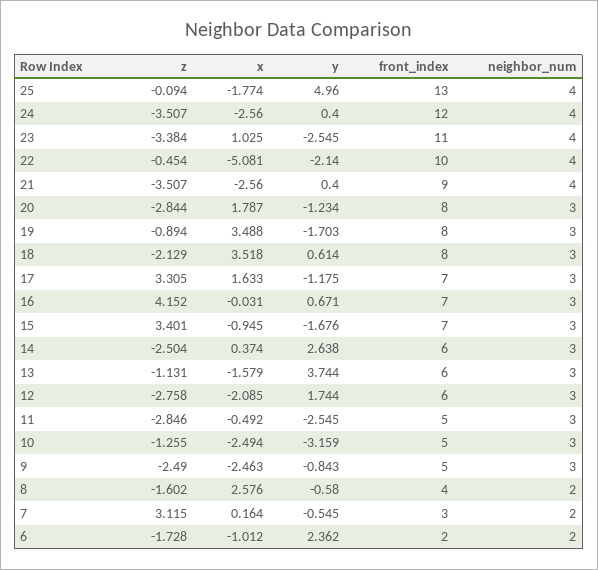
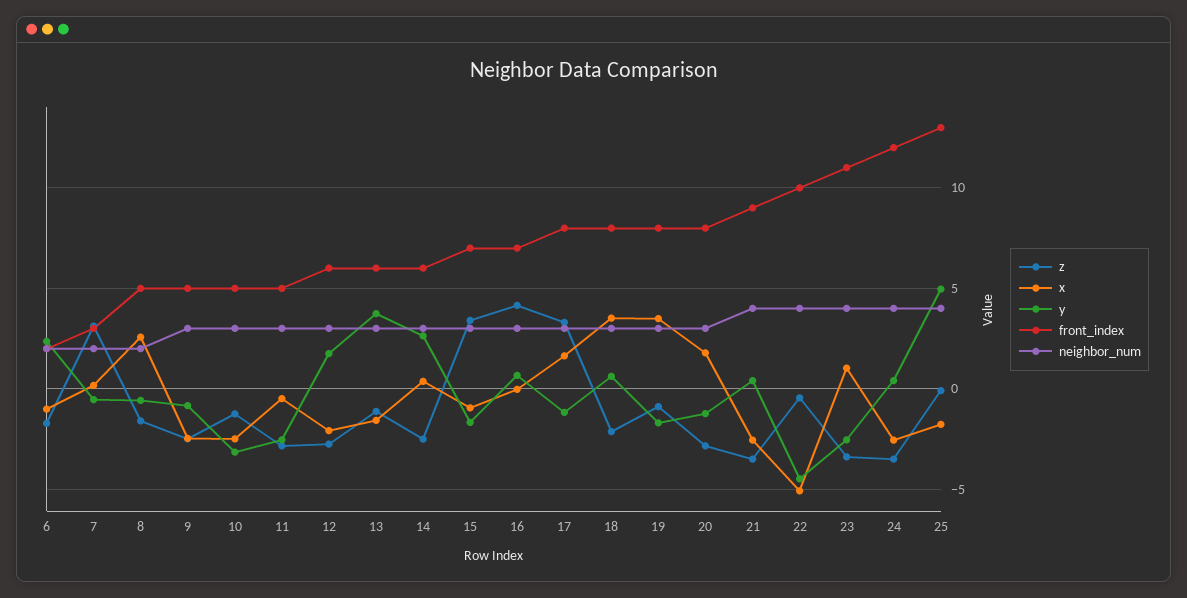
  {
    "z": {
      "25": -0.094,
      "24": -3.507,
      "23": -3.384,
      "22": -0.454,
      "21": -3.507,
      "20": -2.844,
      "19": -0.894,
      "18": -2.129,
      "17": 3.305,
      "16": 4.152,
      "15": 3.401,
      "14": -2.504,
      "13": -1.131,
      "12": -2.758,
      "11": -2.846,
      "10": -1.255,
      "9": -2.49,
      "8": -1.602,
      "7": 3.115,
      "6": -1.728
    },
    "x": {
      "25": -1.774,
      "24": -2.56,
      "23": 1.025,
      "22": -5.081,
      "21": -2.56,
      "20": 1.787,
      "19": 3.488,
      "18": 3.518,
      "17": 1.633,
      "16": -0.031,
      "15": -0.945,
      "14": 0.374,
      "13": -1.579,
      "12": -2.085,
      "11": -0.492,
      "10": -2.494,
      "9": -2.463,
      "8": 2.576,
      "7": 0.164,
      "6": -1.012
    },
    "y": {
      "25": 4.96,
      "24": 0.4,
      "23": -2.545,
-     "22": -2.14,
+     "22": -4.5,
      "21": 0.4,
      "20": -1.234,
      "19": -1.703,
      "18": 0.614,
      "17": -1.175,
      "16": 0.671,
      "15": -1.676,
      "14": 2.638,
      "13": 3.744,
      "12": 1.744,
      "11": -2.545,
      "10": -3.159,
      "9": -0.843,
      "8": -0.58,
      "7": -0.545,
      "6": 2.362
    },
    "front_index": {
      "25": 13,
      "24": 12,
      "23": 11,
      "22": 10,
      "21": 9,
      "20": 8,
      "19": 8,
      "18": 8,
-     "17": 7,
+     "17": 8,
      "16": 7,
      "15": 7,
      "14": 6,
      "13": 6,
      "12": 6,
      "11": 5,
      "10": 5,
      "9": 5,
-     "8": 4,
+     "8": 5,
      "7": 3,
      "6": 2
    },
    "neighbor_num": {
      "25": 4,
      "24": 4,
      "23": 4,
      "22": 4,
      "21": 4,
      "20": 3,
      "19": 3,
      "18": 3,
      "17": 3,
      "16": 3,
      "15": 3,
      "14": 3,
      "13": 3,
      "12": 3,
      "11": 3,
      "10": 3,
      "9": 3,
      "8": 2,
      "7": 2,
      "6": 2
    }
  }

